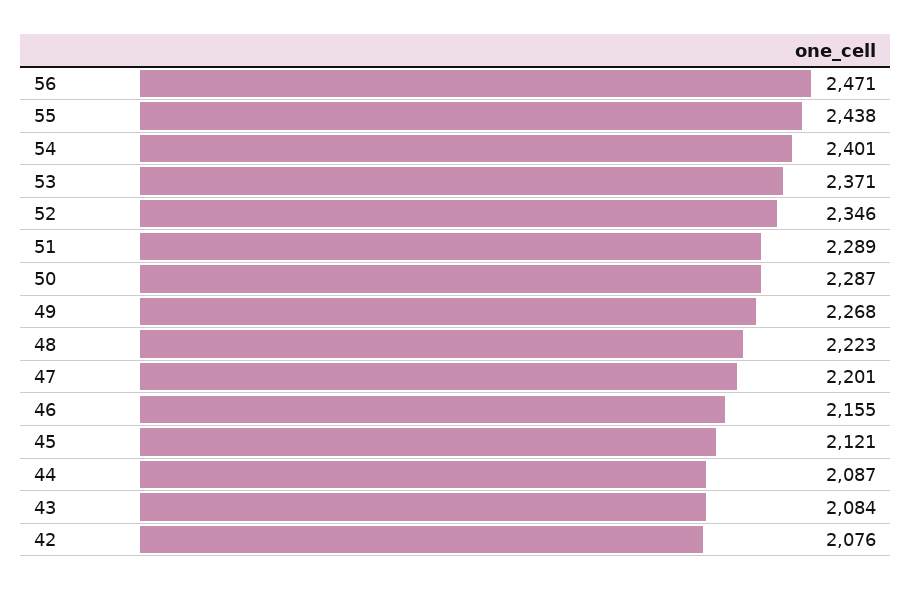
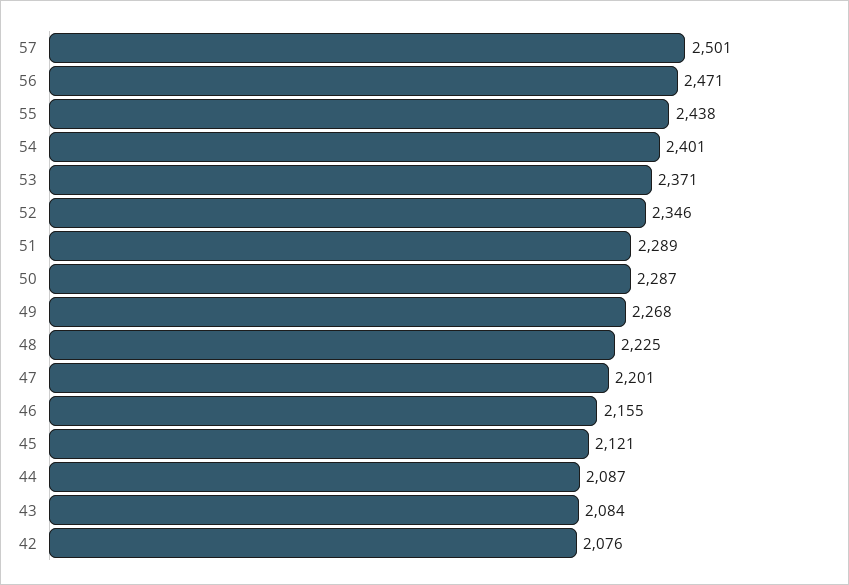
  {
    "56": 2471,
    "55": 2438,
    "54": 2401,
    "53": 2371,
    "52": 2346,
    "51": 2289,
    "50": 2287,
    "49": 2268,
-   "48": 2223,
+   "48": 2225,
    "47": 2201,
    "46": 2155,
    "45": 2121,
    "44": 2087,
    "43": 2084,
-   "42": 2076
+   "42": 2076,
+   "57": 2501
  }

